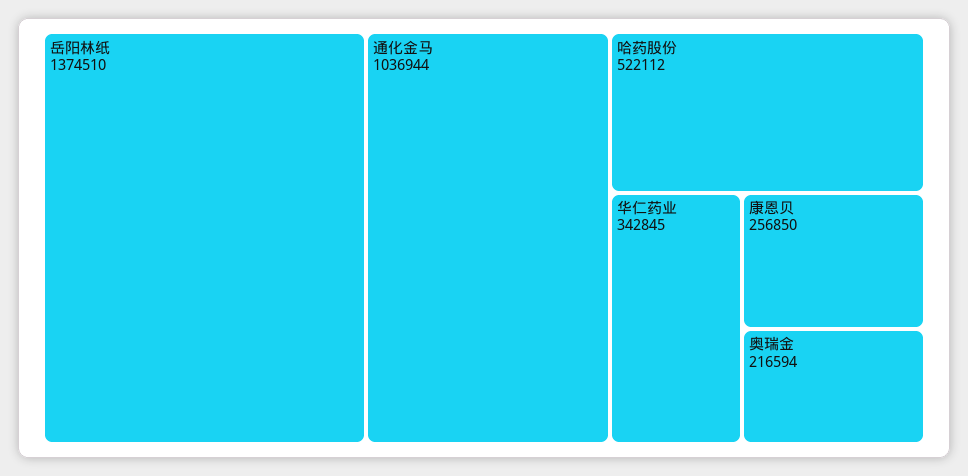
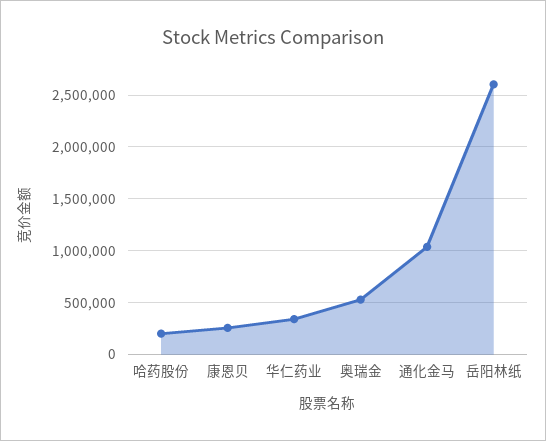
  {
-   "岳阳林纸": 1374510,
+   "岳阳林纸": 2600000,
    "通化金马": 1036944,
-   "哈药股份": 522112,
+   "哈药股份": 200000,
    "华仁药业": 342845,
    "康恩贝": 256850,
-   "奥瑞金": 216594
+   "奥瑞金": 500000
  }

